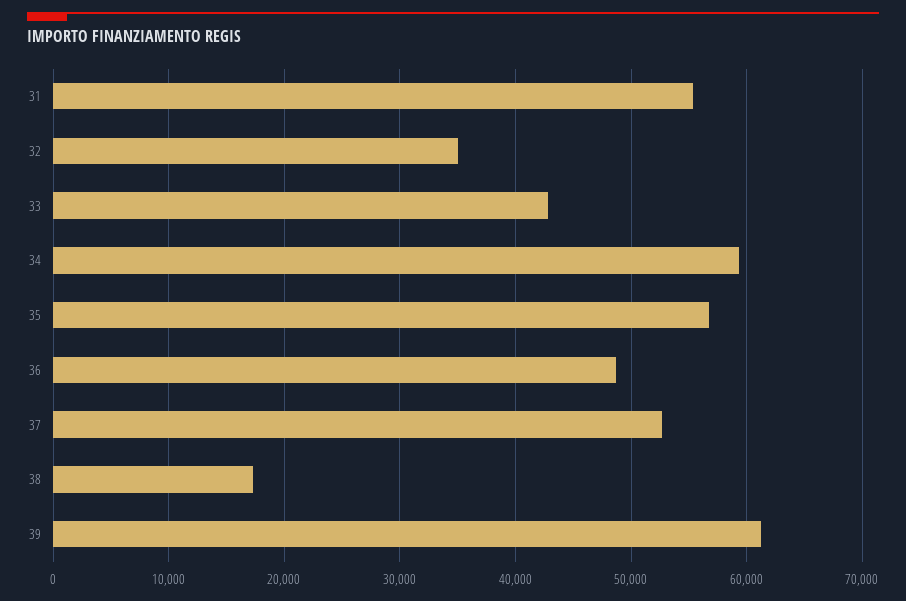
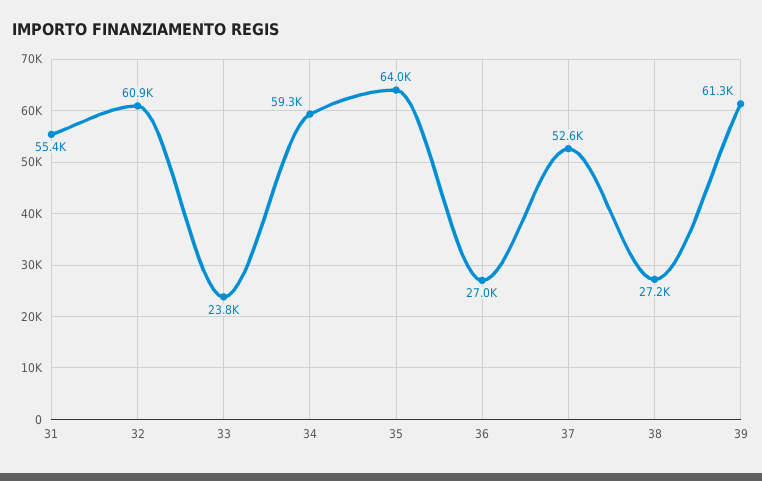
  {
    "31": 55400,
-   "32": 35000,
+   "32": 60900,
-   "33": 43000,
+   "33": 23800,
    "34": 59300,
-   "35": 57000,
+   "35": 64000,
-   "36": 49000,
+   "36": 27000,
    "37": 52600,
-   "38": 17000,
+   "38": 27200,
    "39": 61300
  }

